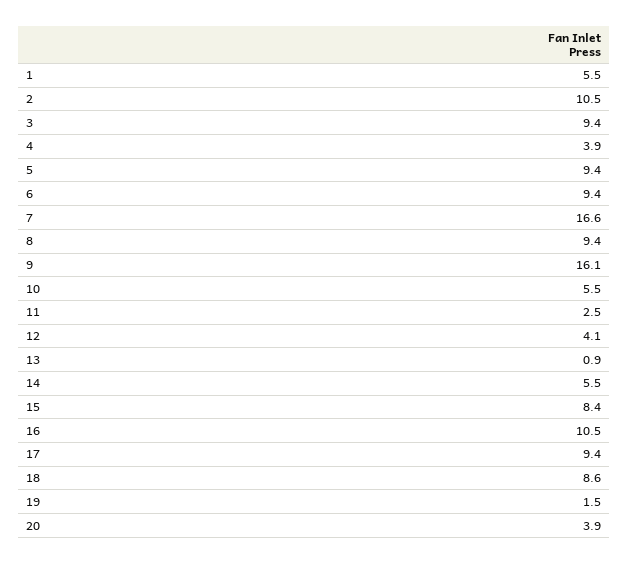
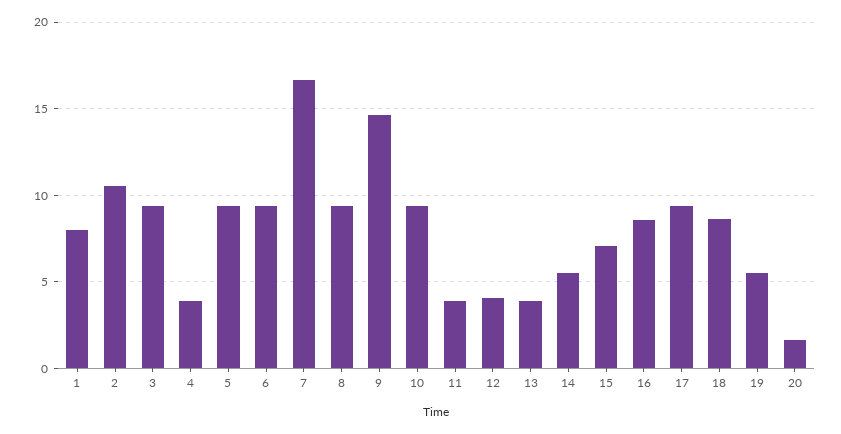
  {
-   "1": 5.5,
+   "1": 8,
    "2": 10.5,
    "3": 9.4,
    "4": 3.9,
    "5": 9.4,
    "6": 9.4,
    "7": 16.6,
    "8": 9.4,
-   "9": 16.1,
+   "9": 14.5,
-   "10": 5.5,
+   "10": 9.5,
-   "11": 2.5,
+   "11": 4,
    "12": 4.1,
-   "13": 0.9,
+   "13": 4,
    "14": 5.5,
-   "15": 8.4,
+   "15": 7,
-   "16": 10.5,
+   "16": 8.5,
    "17": 9.4,
    "18": 8.6,
-   "19": 1.5,
+   "19": 5.5,
-   "20": 3.9
+   "20": 1.5
  }

